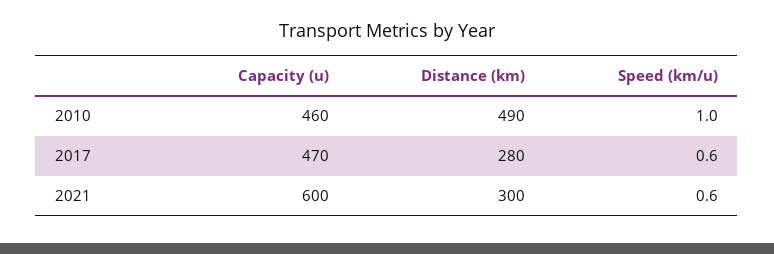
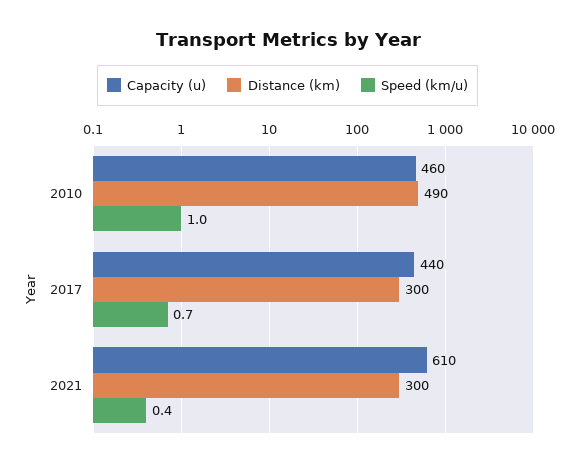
  {
    "Capacity (u)": {
      "2010": 460,
-     "2017": 470,
+     "2017": 440,
-     "2021": 600
+     "2021": 610
    },
    "Distance (km)": {
      "2010": 490,
-     "2017": 280,
+     "2017": 300,
      "2021": 300
    },
    "Speed (km/u)": {
      "2010": 1,
-     "2017": 0.6,
+     "2017": 0.7,
-     "2021": 0.6
+     "2021": 0.4
    }
  }

